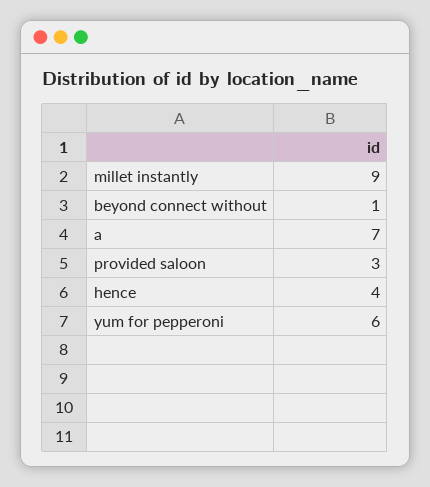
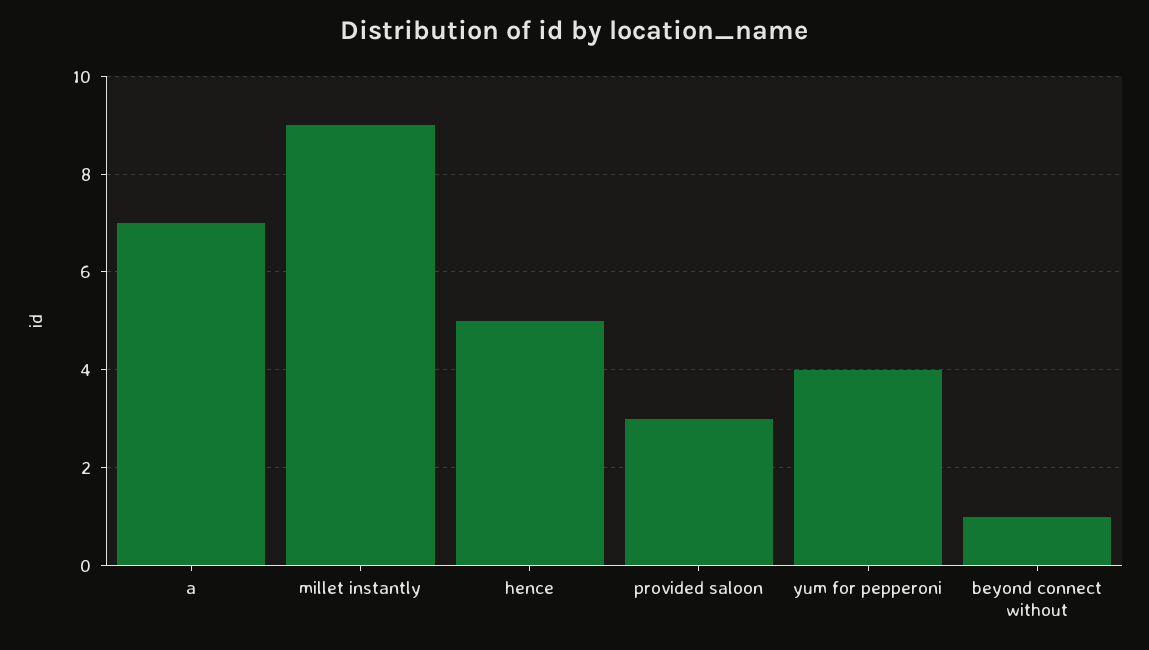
  {
    "millet instantly": 9,
    "beyond connect without": 1,
    "a": 7,
    "provided saloon": 3,
-   "hence": 4,
+   "hence": 5,
-   "yum for pepperoni": 6
+   "yum for pepperoni": 4
  }

